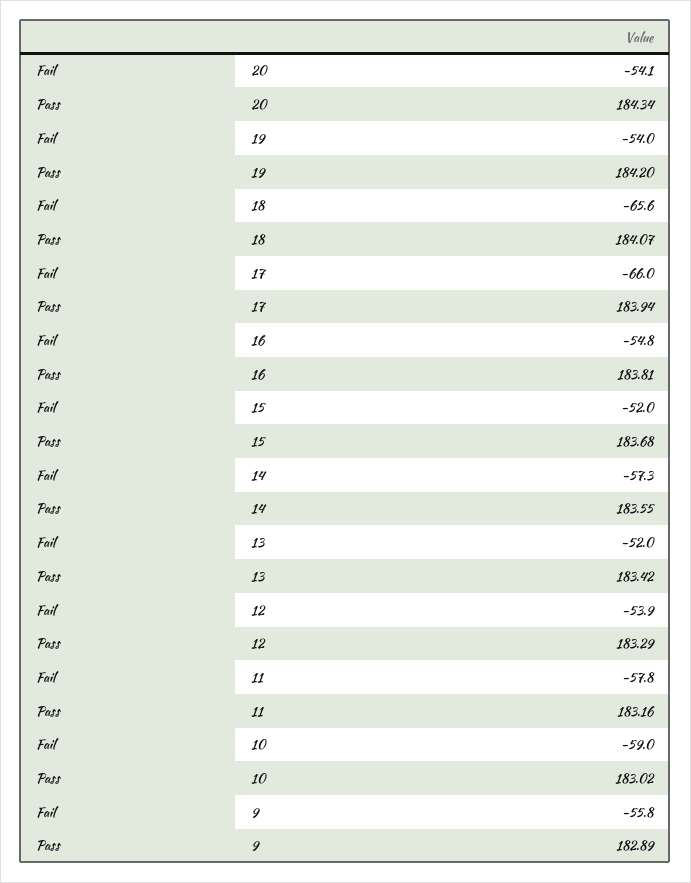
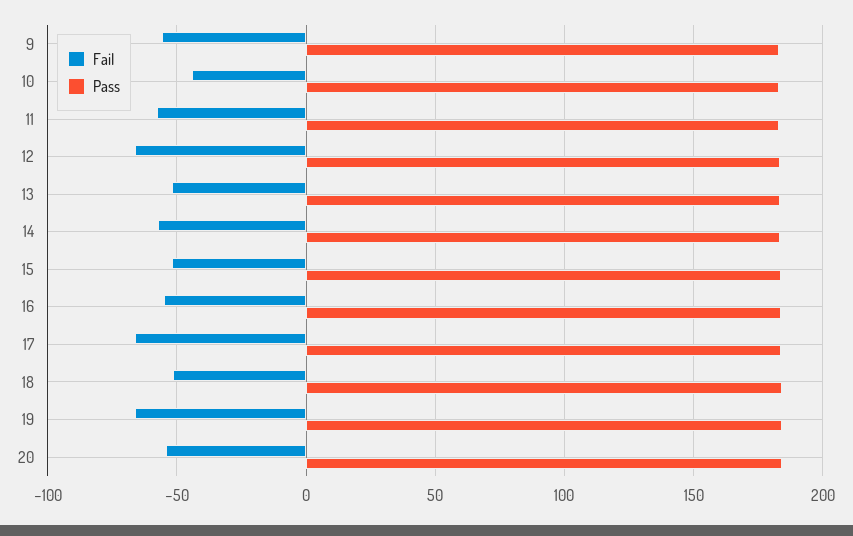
  {
    "Fail": {
      "20": -54.1,
-     "19": -54,
+     "19": -65,
-     "18": -65.6,
+     "18": -50,
      "17": -66,
      "16": -54.8,
      "15": -52,
      "14": -57.3,
      "13": -52,
-     "12": -53.9,
+     "12": -65,
      "11": -57.8,
-     "10": -59,
+     "10": -45,
      "9": -55.8
    },
    "Pass": {
      "20": 184.34,
      "19": 184.2,
      "18": 184.07,
      "17": 183.94,
      "16": 183.81,
      "15": 183.68,
      "14": 183.55,
      "13": 183.42,
      "12": 183.29,
      "11": 183.16,
      "10": 183.02,
      "9": 182.89
    }
  }

